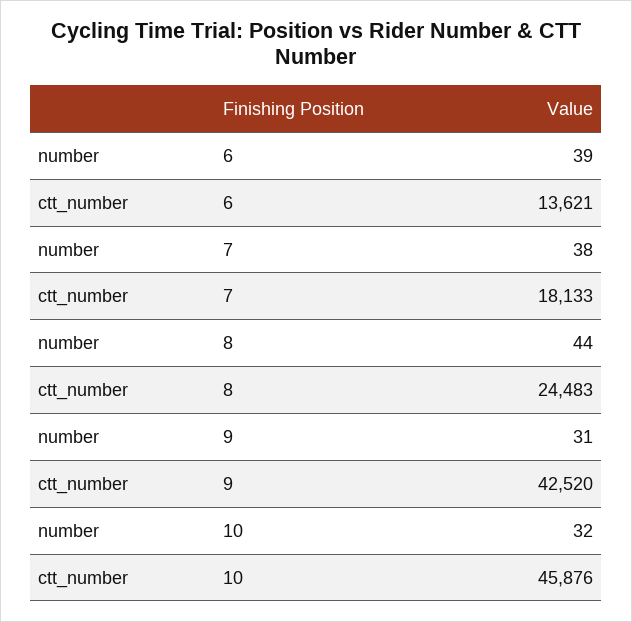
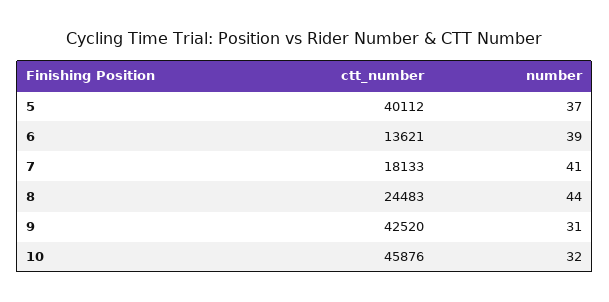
  {
    "number": {
      "6": 39,
-     "7": 38,
+     "7": 41,
      "8": 44,
      "9": 31,
-     "10": 32
+     "10": 32,
+     "5": 37
    },
    "ctt_number": {
      "6": 13621,
      "7": 18133,
      "8": 24483,
      "9": 42520,
-     "10": 45876
+     "10": 45876,
+     "5": 40112
    }
  }

